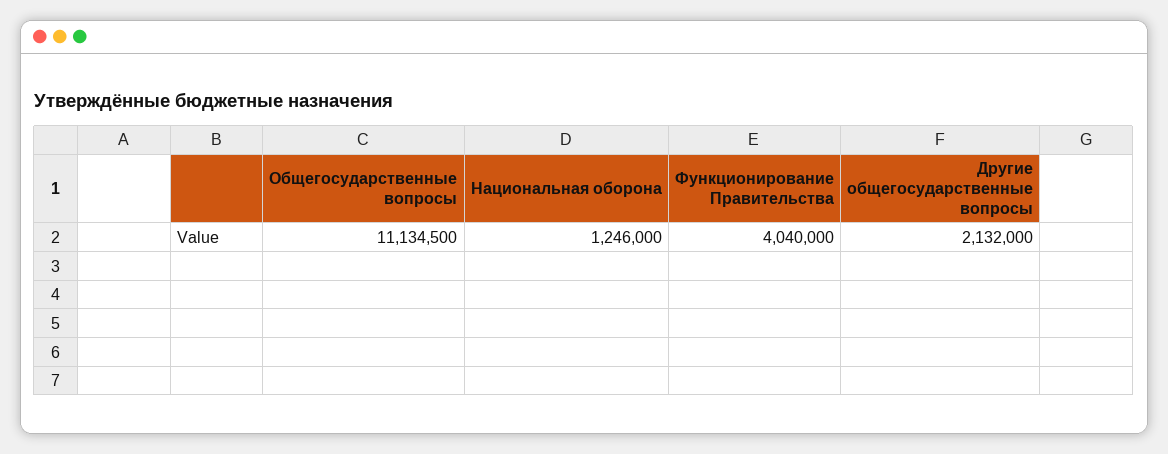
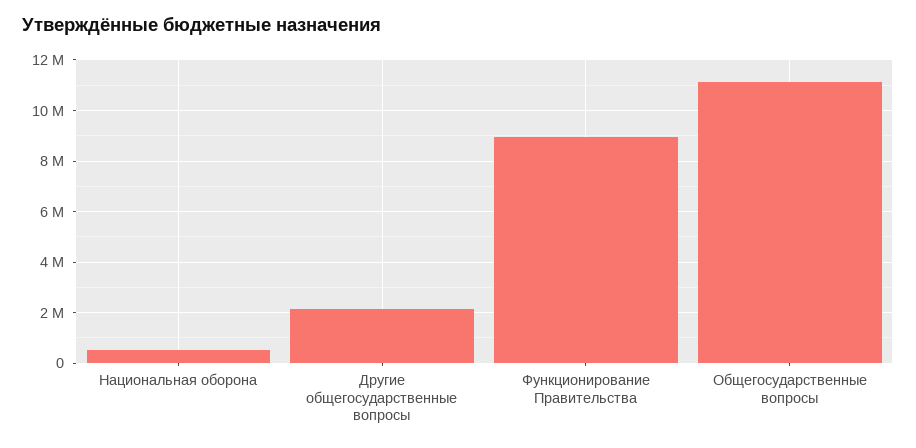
  {
    "Общегосударственные вопросы": 11134500,
-   "Национальная оборона": 1246000,
+   "Национальная оборона": 500000,
-   "Функционирование Правительства": 4040000,
+   "Функционирование Правительства": 9000000,
    "Другие общегосударственные вопросы": 2132000
  }

